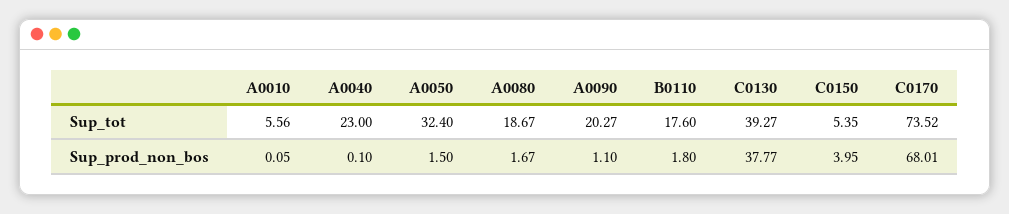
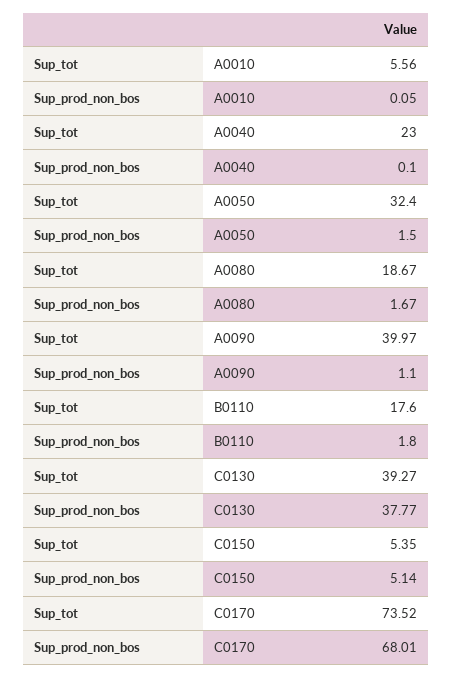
  {
    "A0010": {
      "Sup_tot": 5.56,
      "Sup_prod_non_bos": 0.05
    },
    "A0040": {
      "Sup_tot": 23,
      "Sup_prod_non_bos": 0.1
    },
    "A0050": {
      "Sup_tot": 32.4,
      "Sup_prod_non_bos": 1.5
    },
    "A0080": {
      "Sup_tot": 18.67,
      "Sup_prod_non_bos": 1.67
    },
    "A0090": {
-     "Sup_tot": 20.27,
+     "Sup_tot": 39.97,
      "Sup_prod_non_bos": 1.1
    },
    "B0110": {
      "Sup_tot": 17.6,
      "Sup_prod_non_bos": 1.8
    },
    "C0130": {
      "Sup_tot": 39.27,
      "Sup_prod_non_bos": 37.77
    },
    "C0150": {
      "Sup_tot": 5.35,
-     "Sup_prod_non_bos": 3.95
+     "Sup_prod_non_bos": 5.14
    },
    "C0170": {
      "Sup_tot": 73.52,
      "Sup_prod_non_bos": 68.01
    }
  }

